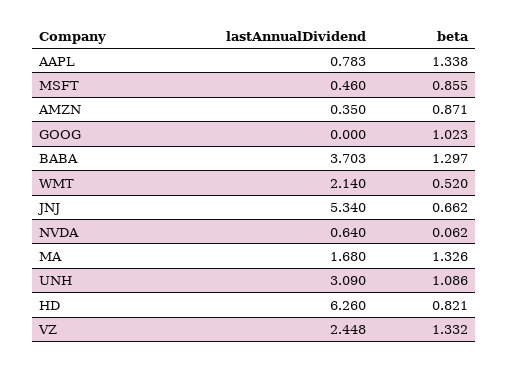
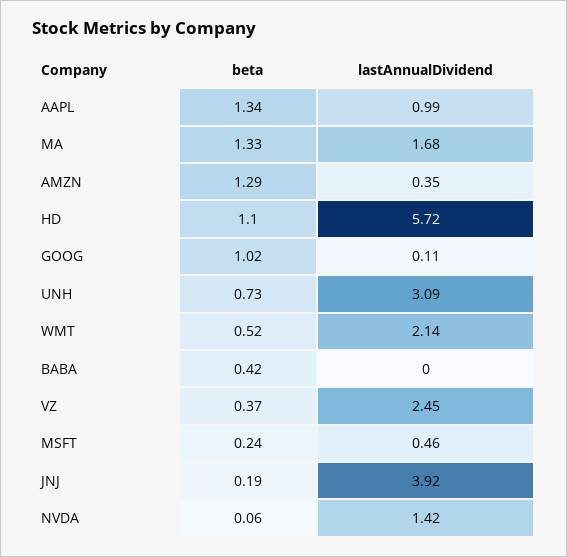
  {
    "lastAnnualDividend": {
-     "AAPL": 0.783,
+     "AAPL": 0.99,
      "MSFT": 0.46,
      "AMZN": 0.35,
-     "GOOG": 0,
+     "GOOG": 0.11,
-     "BABA": 3.703,
+     "BABA": 0,
      "WMT": 2.14,
-     "JNJ": 5.34,
+     "JNJ": 3.92,
-     "NVDA": 0.64,
+     "NVDA": 1.42,
      "MA": 1.68,
      "UNH": 3.09,
-     "HD": 6.26,
+     "HD": 5.72,
      "VZ": 2.448
    },
    "beta": {
      "AAPL": 1.338,
-     "MSFT": 0.855,
+     "MSFT": 0.24,
-     "AMZN": 0.871,
+     "AMZN": 1.29,
      "GOOG": 1.023,
-     "BABA": 1.297,
+     "BABA": 0.42,
      "WMT": 0.52,
-     "JNJ": 0.662,
+     "JNJ": 0.19,
      "NVDA": 0.062,
      "MA": 1.326,
-     "UNH": 1.086,
+     "UNH": 0.73,
-     "HD": 0.821,
+     "HD": 1.1,
-     "VZ": 1.332
+     "VZ": 0.37
    }
  }

